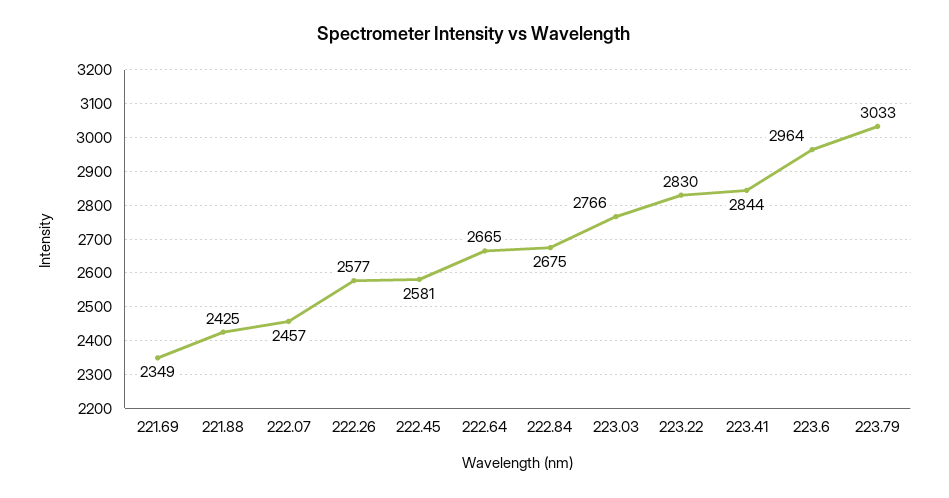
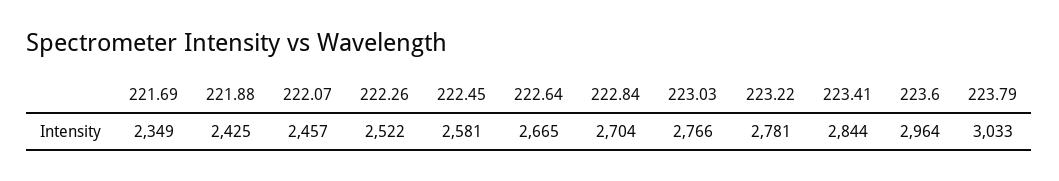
  {
    "221.69": 2349,
    "221.88": 2425,
    "222.07": 2457,
-   "222.26": 2577,
+   "222.26": 2522,
    "222.45": 2581,
    "222.64": 2665,
-   "222.84": 2675,
+   "222.84": 2704,
    "223.03": 2766,
-   "223.22": 2830,
+   "223.22": 2781,
    "223.41": 2844,
    "223.6": 2964,
    "223.79": 3033
  }

